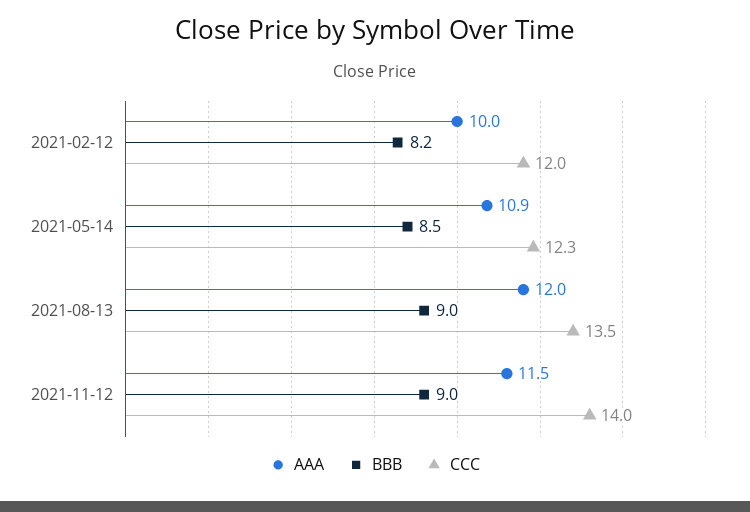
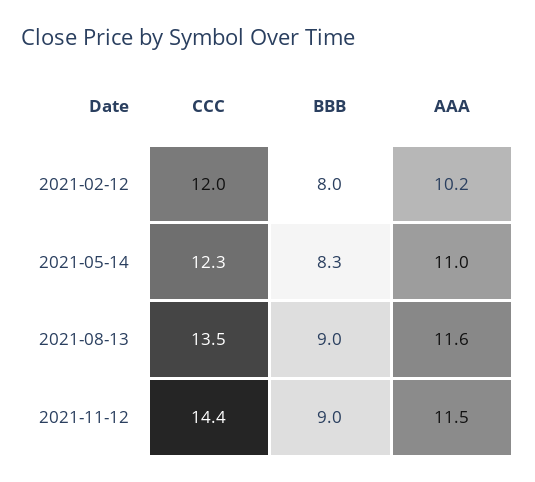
  {
    "AAA": {
-     "2021-02-12": 10,
+     "2021-02-12": 10.2,
-     "2021-05-14": 10.9,
+     "2021-05-14": 11,
-     "2021-08-13": 12,
+     "2021-08-13": 11.6,
      "2021-11-12": 11.5
    },
    "BBB": {
-     "2021-02-12": 8.2,
+     "2021-02-12": 8,
-     "2021-05-14": 8.5,
+     "2021-05-14": 8.3,
      "2021-08-13": 9,
      "2021-11-12": 9
    },
    "CCC": {
      "2021-02-12": 12,
      "2021-05-14": 12.3,
      "2021-08-13": 13.5,
-     "2021-11-12": 14
+     "2021-11-12": 14.4
    }
  }

